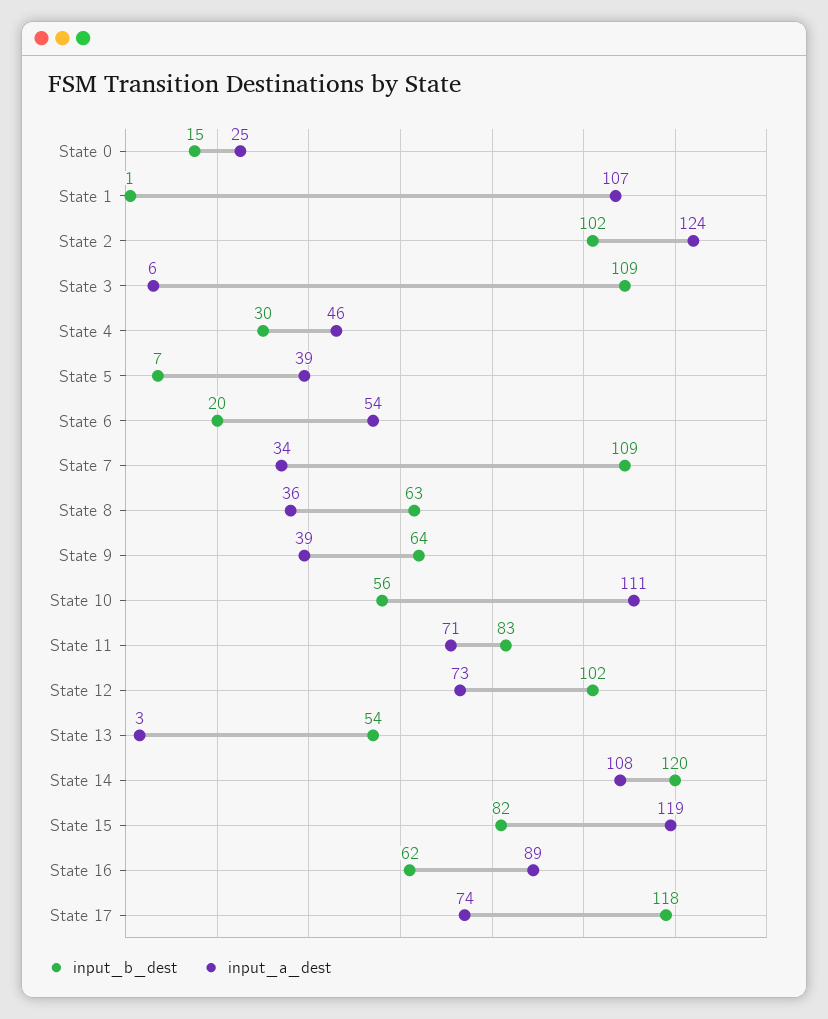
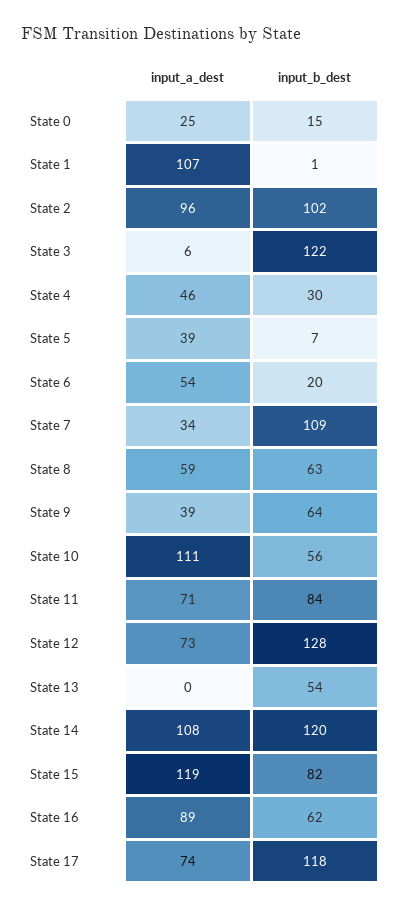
  {
    "input_b_dest": {
      "State 0": 15,
      "State 1": 1,
      "State 2": 102,
-     "State 3": 109,
+     "State 3": 122,
      "State 4": 30,
      "State 5": 7,
      "State 6": 20,
      "State 7": 109,
      "State 8": 63,
      "State 9": 64,
      "State 10": 56,
-     "State 11": 83,
+     "State 11": 84,
-     "State 12": 102,
+     "State 12": 128,
      "State 13": 54,
      "State 14": 120,
      "State 15": 82,
      "State 16": 62,
      "State 17": 118
    },
    "input_a_dest": {
      "State 0": 25,
      "State 1": 107,
-     "State 2": 124,
+     "State 2": 96,
      "State 3": 6,
      "State 4": 46,
      "State 5": 39,
      "State 6": 54,
      "State 7": 34,
-     "State 8": 36,
+     "State 8": 59,
      "State 9": 39,
      "State 10": 111,
      "State 11": 71,
      "State 12": 73,
-     "State 13": 3,
+     "State 13": 0,
      "State 14": 108,
      "State 15": 119,
      "State 16": 89,
      "State 17": 74
    }
  }

